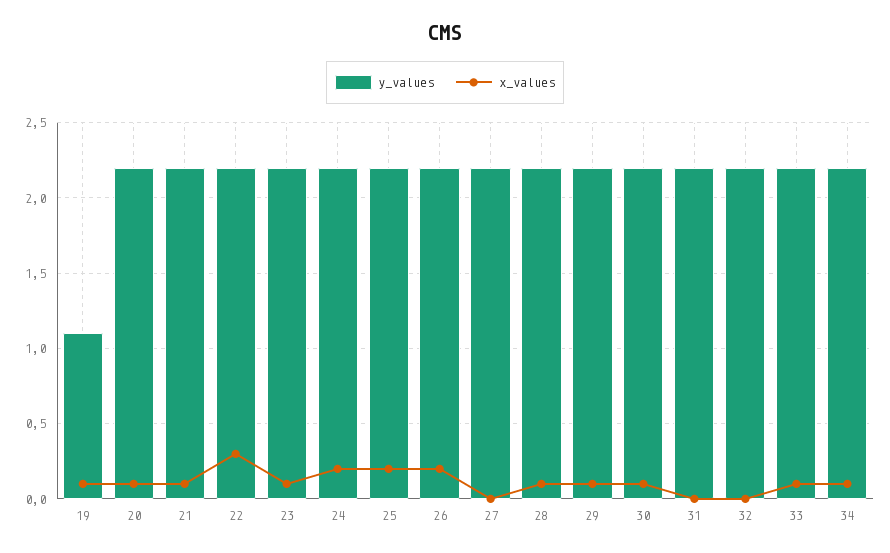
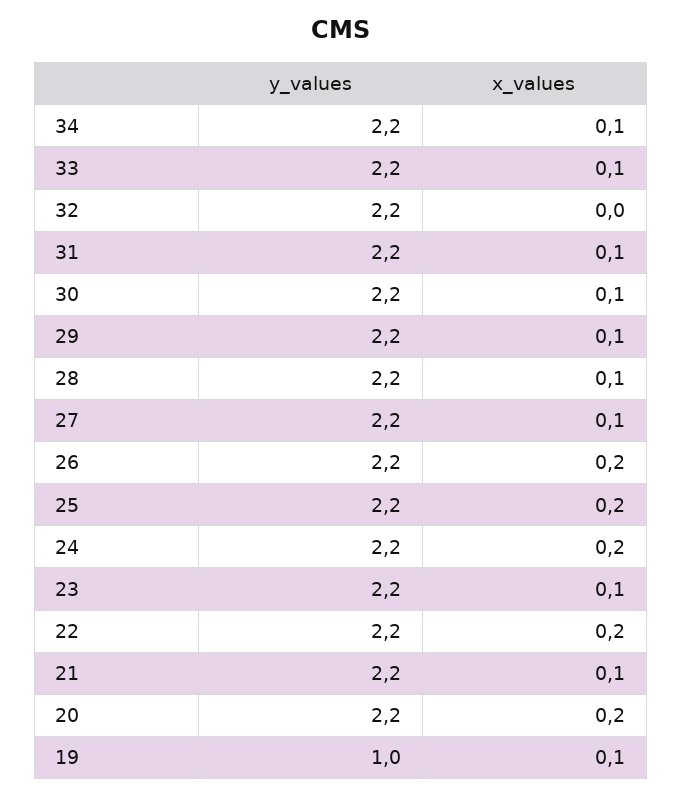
  {
    "y_values": {
-     "19": 1.1,
+     "19": 1,
      "20": 2.2,
      "21": 2.2,
      "22": 2.2,
      "23": 2.2,
      "24": 2.2,
      "25": 2.2,
      "26": 2.2,
      "27": 2.2,
      "28": 2.2,
      "29": 2.2,
      "30": 2.2,
      "31": 2.2,
      "32": 2.2,
      "33": 2.2,
      "34": 2.2
    },
    "x_values": {
      "19": 0.1,
-     "20": 0.1,
+     "20": 0.2,
      "21": 0.1,
-     "22": 0.3,
+     "22": 0.2,
      "23": 0.1,
      "24": 0.2,
      "25": 0.2,
      "26": 0.2,
-     "27": 0,
+     "27": 0.1,
      "28": 0.1,
      "29": 0.1,
      "30": 0.1,
-     "31": 0,
+     "31": 0.1,
      "32": 0,
      "33": 0.1,
      "34": 0.1
    }
  }

